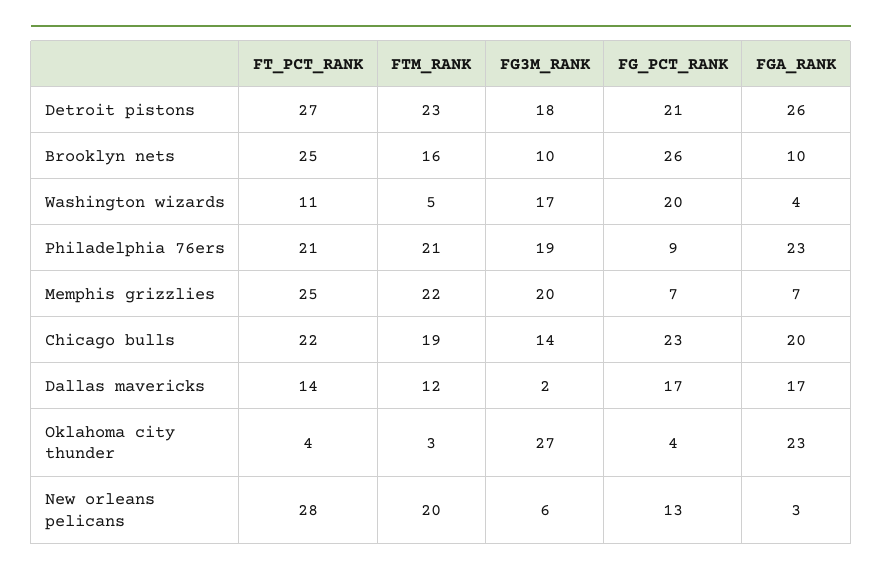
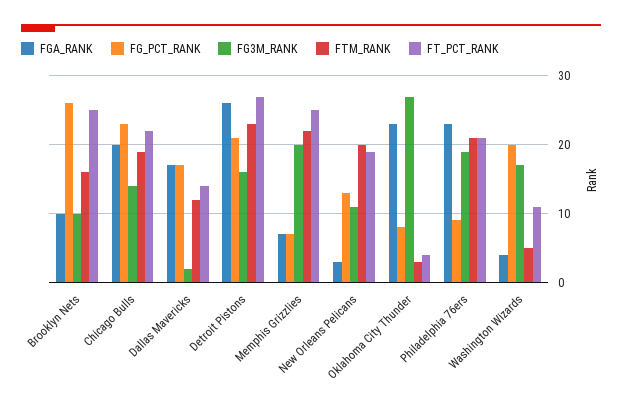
  {
    "FT_PCT_RANK": {
      "Detroit pistons": 27,
      "Brooklyn nets": 25,
      "Washington wizards": 11,
      "Philadelphia 76ers": 21,
      "Memphis grizzlies": 25,
      "Chicago bulls": 22,
      "Dallas mavericks": 14,
      "Oklahoma city thunder": 4,
-     "New orleans pelicans": 28
+     "New orleans pelicans": 19
    },
    "FTM_RANK": {
      "Detroit pistons": 23,
      "Brooklyn nets": 16,
      "Washington wizards": 5,
      "Philadelphia 76ers": 21,
      "Memphis grizzlies": 22,
      "Chicago bulls": 19,
      "Dallas mavericks": 12,
      "Oklahoma city thunder": 3,
      "New orleans pelicans": 20
    },
    "FG3M_RANK": {
-     "Detroit pistons": 18,
+     "Detroit pistons": 16,
      "Brooklyn nets": 10,
      "Washington wizards": 17,
      "Philadelphia 76ers": 19,
      "Memphis grizzlies": 20,
      "Chicago bulls": 14,
      "Dallas mavericks": 2,
      "Oklahoma city thunder": 27,
-     "New orleans pelicans": 6
+     "New orleans pelicans": 11
    },
    "FG_PCT_RANK": {
      "Detroit pistons": 21,
      "Brooklyn nets": 26,
      "Washington wizards": 20,
      "Philadelphia 76ers": 9,
      "Memphis grizzlies": 7,
      "Chicago bulls": 23,
      "Dallas mavericks": 17,
-     "Oklahoma city thunder": 4,
+     "Oklahoma city thunder": 8,
      "New orleans pelicans": 13
    },
    "FGA_RANK": {
      "Detroit pistons": 26,
      "Brooklyn nets": 10,
      "Washington wizards": 4,
      "Philadelphia 76ers": 23,
      "Memphis grizzlies": 7,
      "Chicago bulls": 20,
      "Dallas mavericks": 17,
      "Oklahoma city thunder": 23,
      "New orleans pelicans": 3
    }
  }

